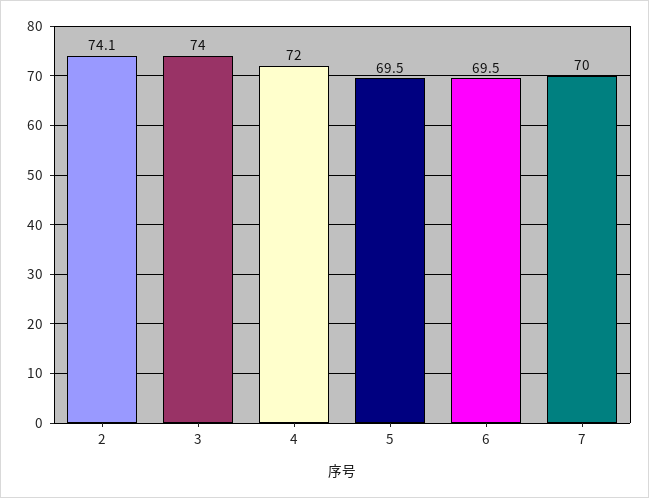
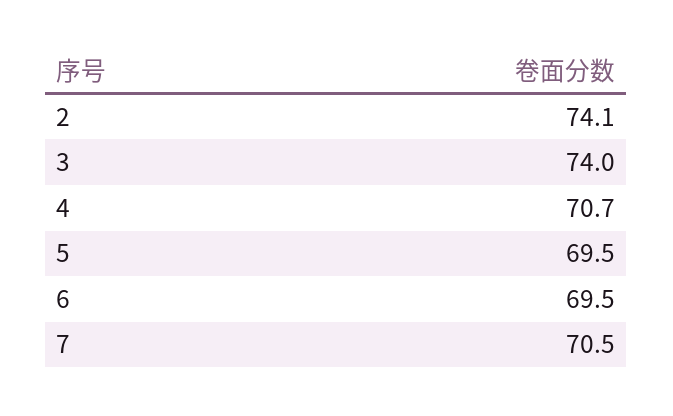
  {
    "2": 74.1,
    "3": 74,
-   "4": 72,
+   "4": 70.7,
    "5": 69.5,
    "6": 69.5,
-   "7": 70
+   "7": 70.5
  }

